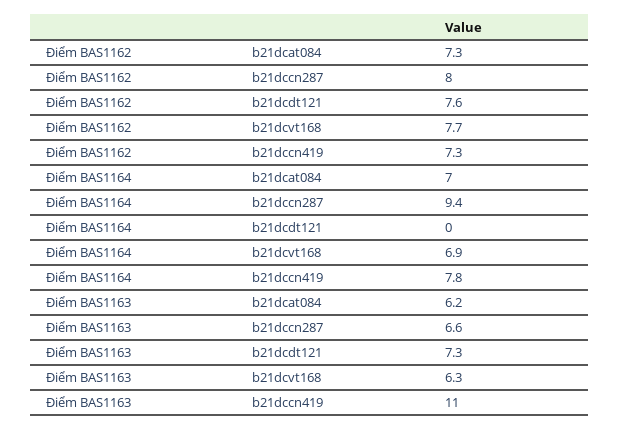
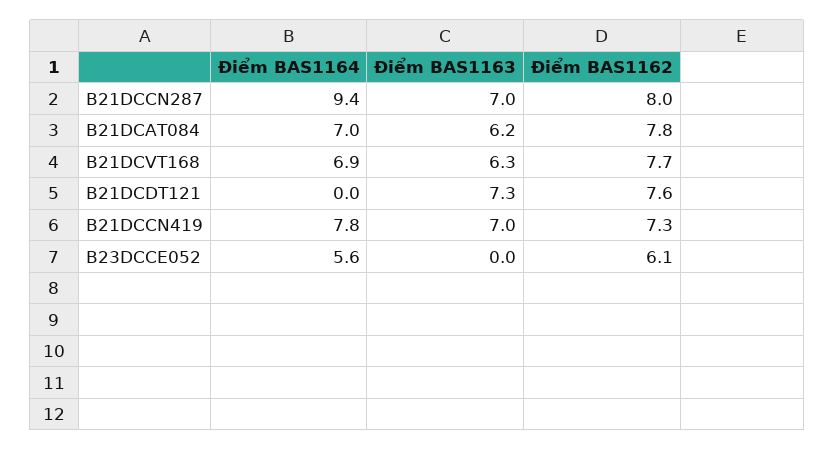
  {
    "Điểm BAS1162": {
-     "b21dcat084": 7.3,
+     "b21dcat084": 7.8,
      "b21dccn287": 8,
      "b21dcdt121": 7.6,
      "b21dcvt168": 7.7,
-     "b21dccn419": 7.3
+     "b21dccn419": 7.3,
+     "B23DCCE052": 6.1
    },
    "Điểm BAS1164": {
      "b21dcat084": 7,
      "b21dccn287": 9.4,
      "b21dcdt121": 0,
      "b21dcvt168": 6.9,
-     "b21dccn419": 7.8
+     "b21dccn419": 7.8,
+     "B23DCCE052": 5.6
    },
    "Điểm BAS1163": {
      "b21dcat084": 6.2,
-     "b21dccn287": 6.6,
+     "b21dccn287": 7,
      "b21dcdt121": 7.3,
      "b21dcvt168": 6.3,
-     "b21dccn419": 11
+     "b21dccn419": 7,
+     "B23DCCE052": 0
    }
  }

